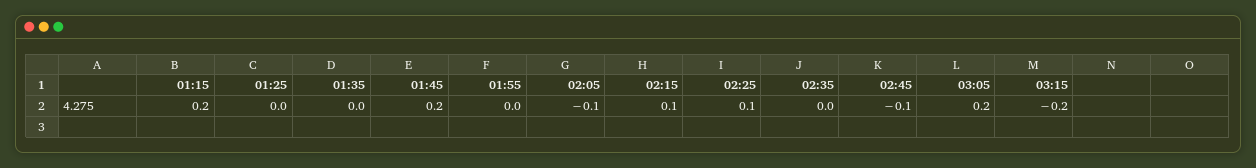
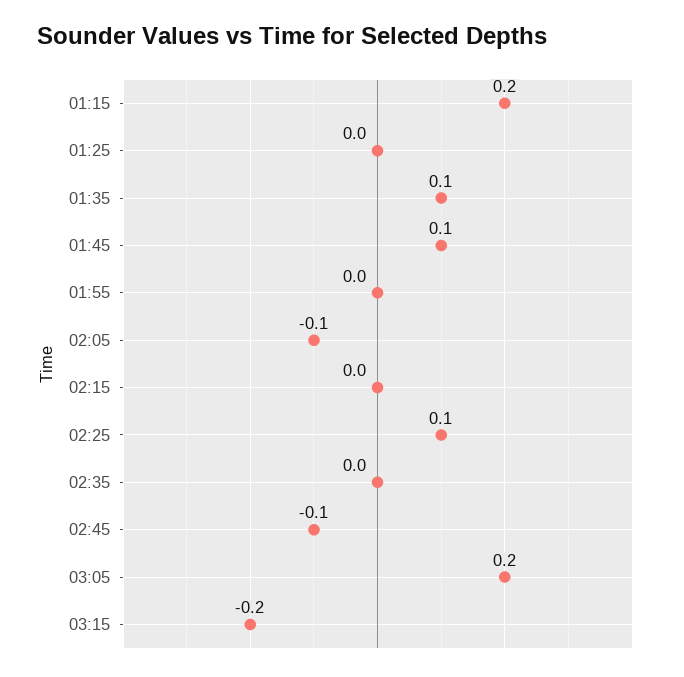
  {
    "01:15": 0.2,
    "01:25": 0,
-   "01:35": 0,
+   "01:35": 0.1,
-   "01:45": 0.2,
+   "01:45": 0.1,
    "01:55": 0,
    "02:05": -0.1,
-   "02:15": 0.1,
+   "02:15": 0,
    "02:25": 0.1,
    "02:35": 0,
    "02:45": -0.1,
    "03:05": 0.2,
    "03:15": -0.2
  }

